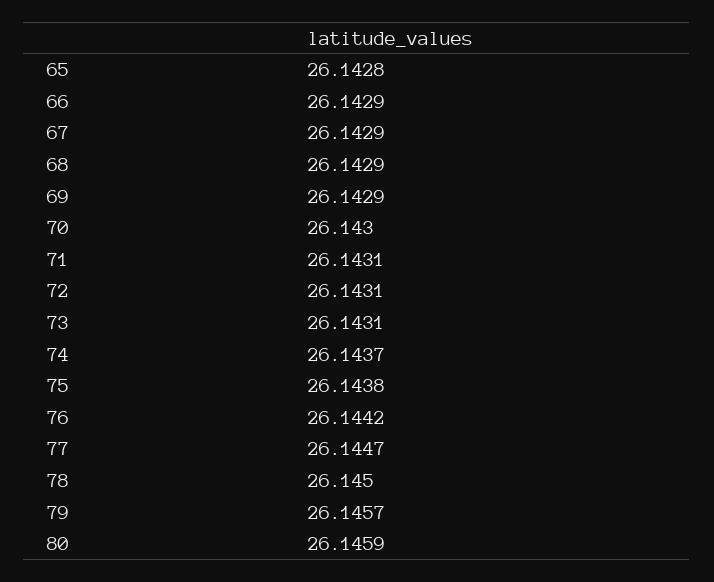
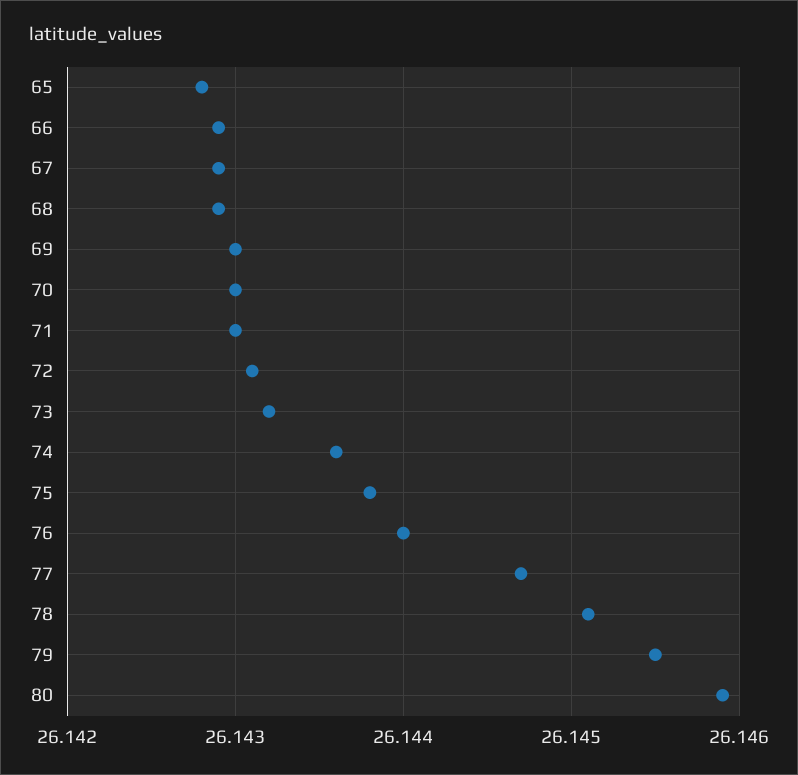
  {
    "65": 26.1428,
    "66": 26.1429,
    "67": 26.1429,
    "68": 26.1429,
-   "69": 26.1429,
+   "69": 26.143,
    "70": 26.143,
-   "71": 26.1431,
+   "71": 26.143,
    "72": 26.1431,
-   "73": 26.1431,
+   "73": 26.1432,
-   "74": 26.1437,
+   "74": 26.1436,
    "75": 26.1438,
-   "76": 26.1442,
+   "76": 26.144,
    "77": 26.1447,
-   "78": 26.145,
+   "78": 26.1451,
-   "79": 26.1457,
+   "79": 26.1455,
    "80": 26.1459
  }

